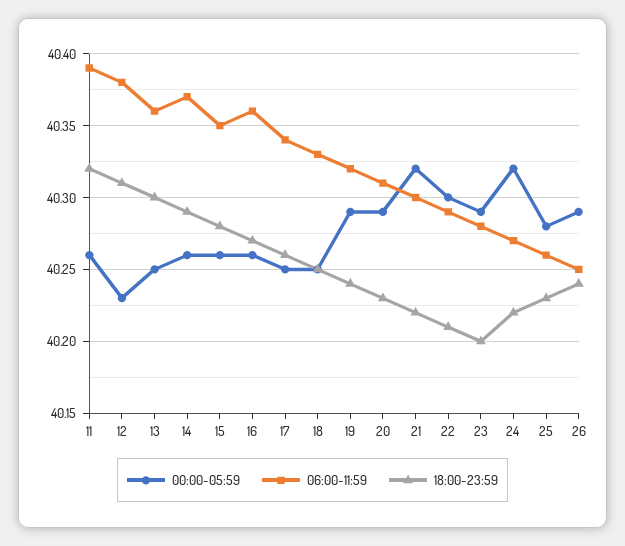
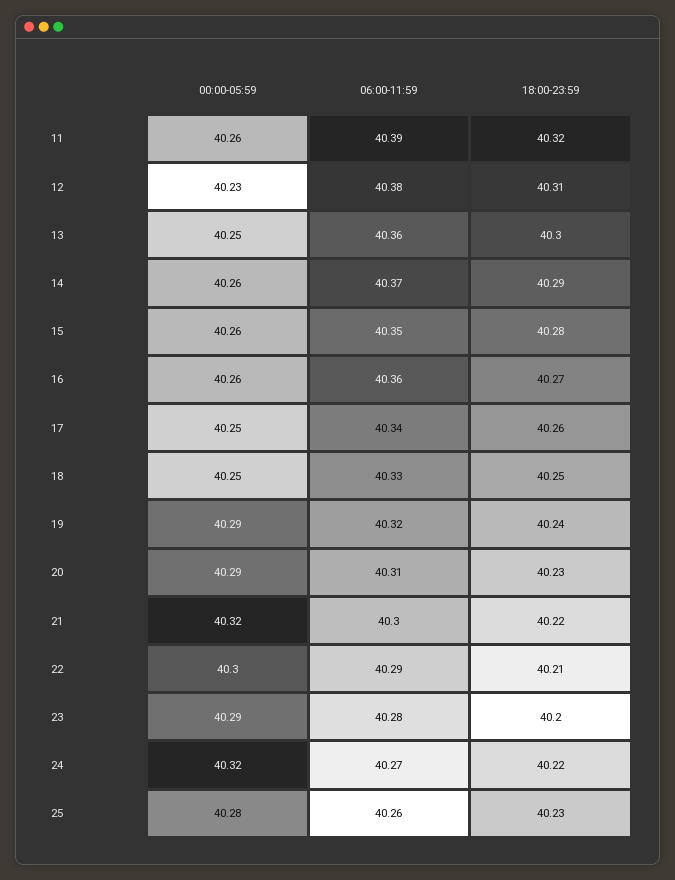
  {
    "00:00-05:59": {
      "11": 40.26,
      "12": 40.23,
      "13": 40.25,
      "14": 40.26,
      "15": 40.26,
      "16": 40.26,
      "17": 40.25,
      "18": 40.25,
      "19": 40.29,
      "20": 40.29,
      "21": 40.32,
      "22": 40.3,
      "23": 40.29,
      "24": 40.32,
-     "25": 40.28,
+     "25": 40.28
-     "26": 40.29
    },
    "06:00-11:59": {
      "11": 40.39,
      "12": 40.38,
      "13": 40.36,
      "14": 40.37,
      "15": 40.35,
      "16": 40.36,
      "17": 40.34,
      "18": 40.33,
      "19": 40.32,
      "20": 40.31,
      "21": 40.3,
      "22": 40.29,
      "23": 40.28,
      "24": 40.27,
-     "25": 40.26,
+     "25": 40.26
-     "26": 40.25
    },
    "18:00-23:59": {
      "11": 40.32,
      "12": 40.31,
      "13": 40.3,
      "14": 40.29,
      "15": 40.28,
      "16": 40.27,
      "17": 40.26,
      "18": 40.25,
      "19": 40.24,
      "20": 40.23,
      "21": 40.22,
      "22": 40.21,
      "23": 40.2,
      "24": 40.22,
-     "25": 40.23,
+     "25": 40.23
-     "26": 40.24
    }
  }

